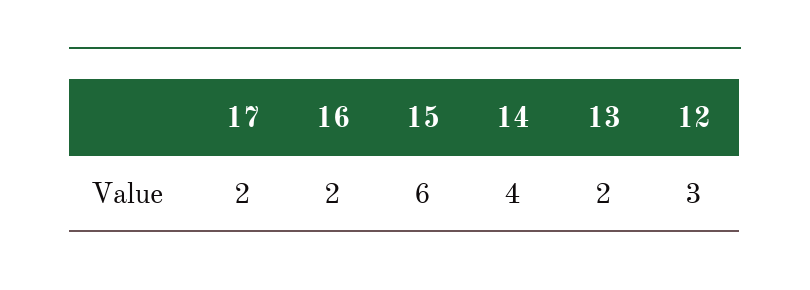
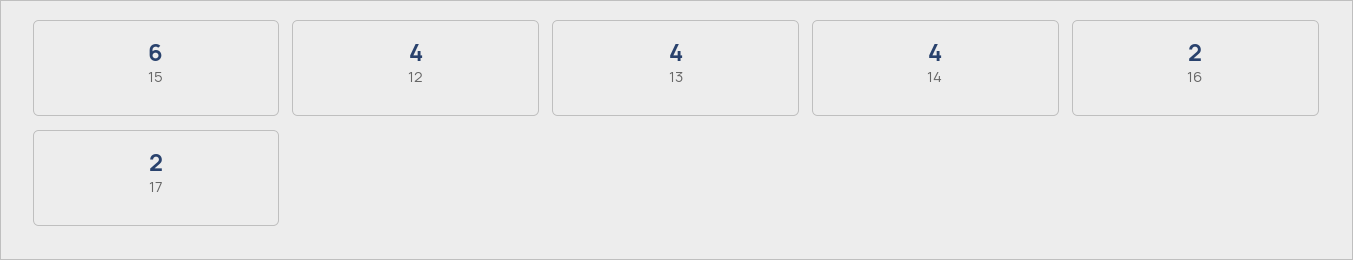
  {
    "17": 2,
    "16": 2,
    "15": 6,
    "14": 4,
-   "13": 2,
+   "13": 4,
-   "12": 3
+   "12": 4
  }

